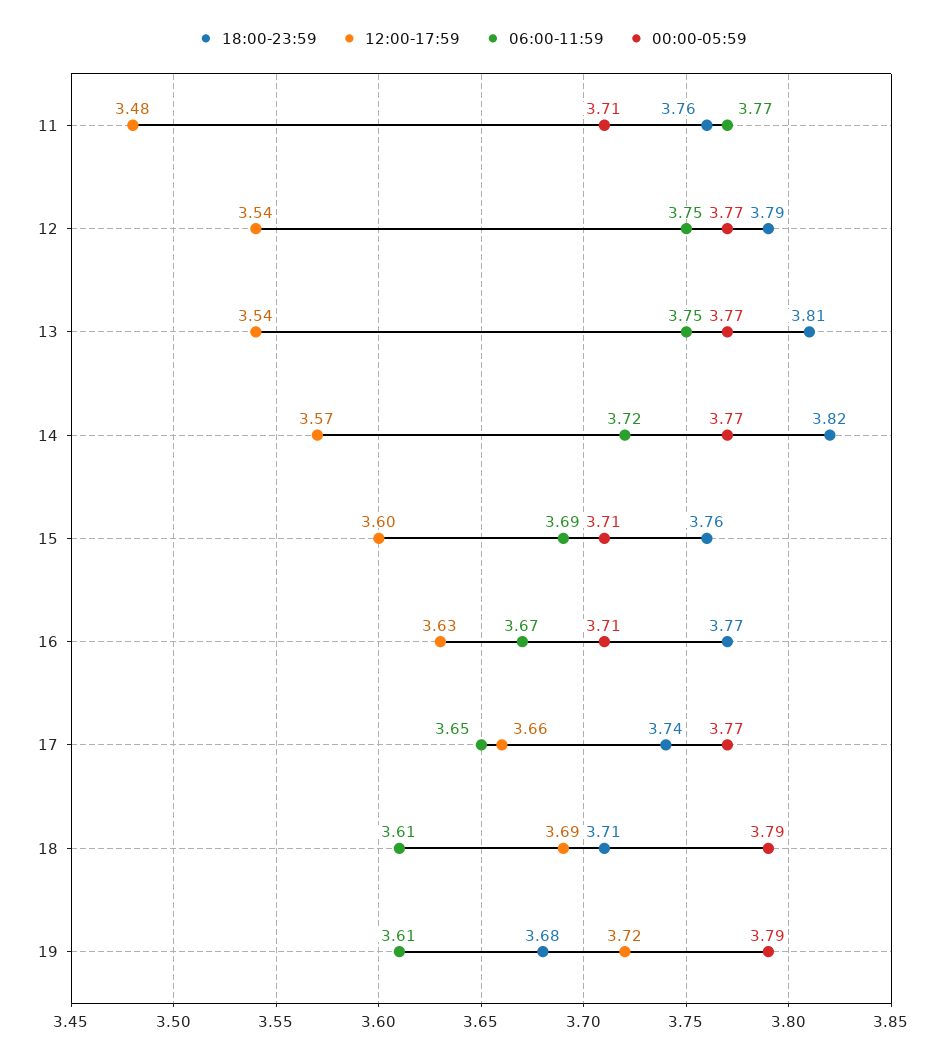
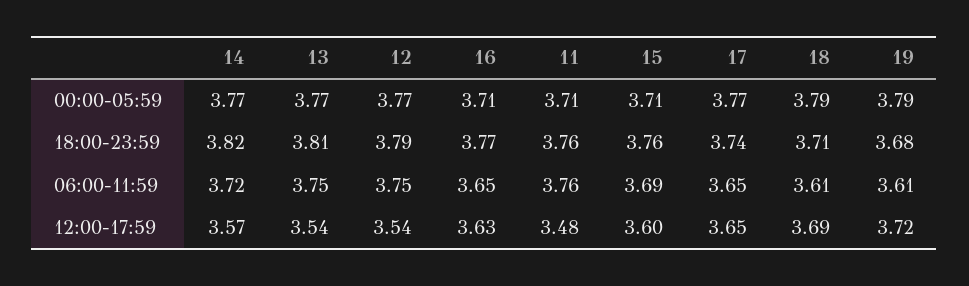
  {
    "18:00-23:59": {
      "11": 3.76,
      "12": 3.79,
      "13": 3.81,
      "14": 3.82,
      "15": 3.76,
      "16": 3.77,
      "17": 3.74,
      "18": 3.71,
      "19": 3.68
    },
    "12:00-17:59": {
      "11": 3.48,
      "12": 3.54,
      "13": 3.54,
      "14": 3.57,
      "15": 3.6,
      "16": 3.63,
-     "17": 3.66,
+     "17": 3.65,
      "18": 3.69,
      "19": 3.72
    },
    "06:00-11:59": {
-     "11": 3.77,
+     "11": 3.76,
      "12": 3.75,
      "13": 3.75,
      "14": 3.72,
      "15": 3.69,
-     "16": 3.67,
+     "16": 3.65,
      "17": 3.65,
      "18": 3.61,
      "19": 3.61
    },
    "00:00-05:59": {
      "11": 3.71,
      "12": 3.77,
      "13": 3.77,
      "14": 3.77,
      "15": 3.71,
      "16": 3.71,
      "17": 3.77,
      "18": 3.79,
      "19": 3.79
    }
  }

